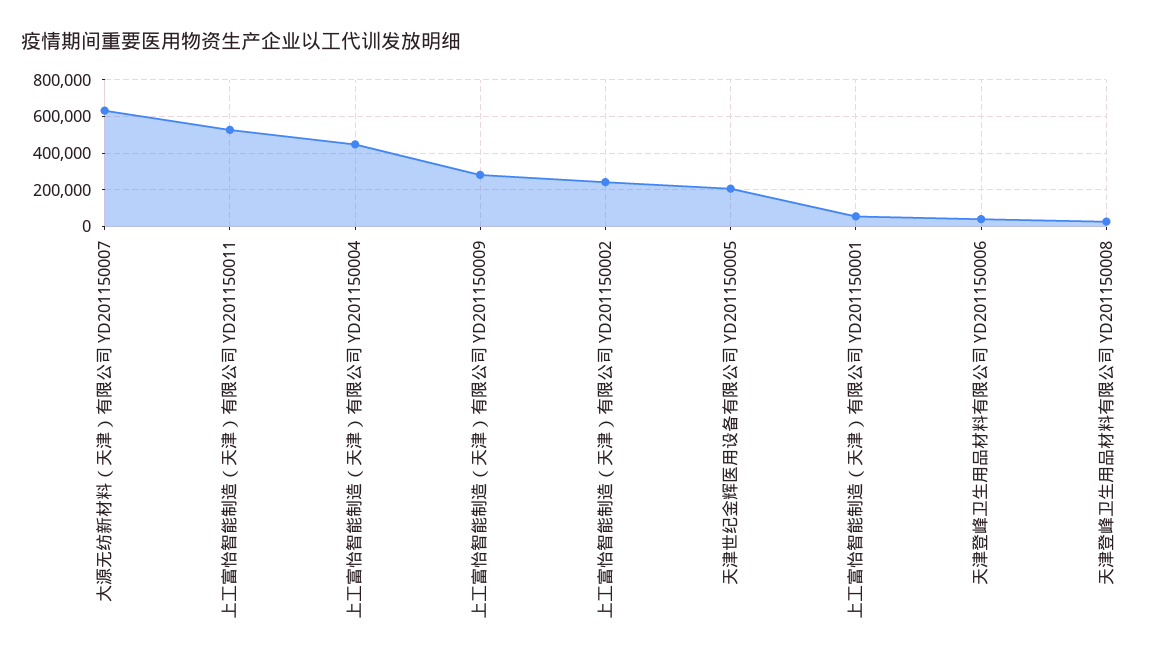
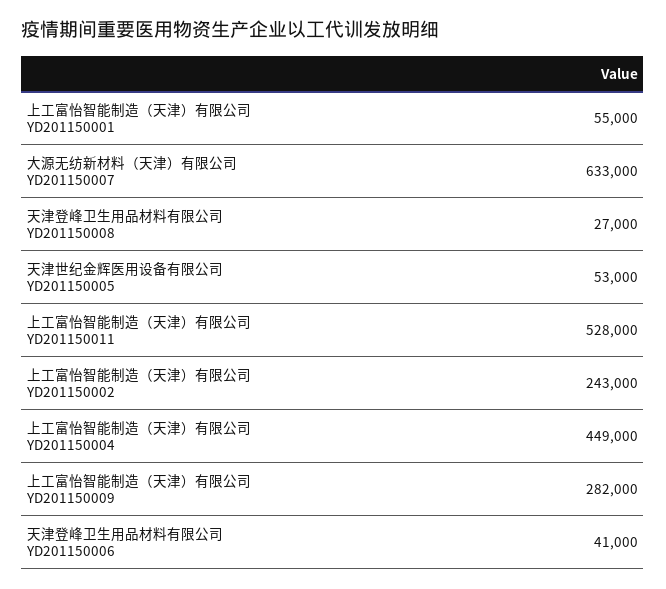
  {
    "大源无纺新材料（天津）有限公司 YD201150007": 633000,
    "上工富怡智能制造（天津）有限公司 YD201150011": 528000,
    "上工富怡智能制造（天津）有限公司 YD201150004": 449000,
    "上工富怡智能制造（天津）有限公司 YD201150009": 282000,
    "上工富怡智能制造（天津）有限公司 YD201150002": 243000,
-   "天津世纪金辉医用设备有限公司 YD201150005": 200000,
+   "天津世纪金辉医用设备有限公司 YD201150005": 53000,
    "上工富怡智能制造（天津）有限公司 YD201150001": 55000,
    "天津登峰卫生用品材料有限公司 YD201150006": 41000,
    "天津登峰卫生用品材料有限公司 YD201150008": 27000
  }

